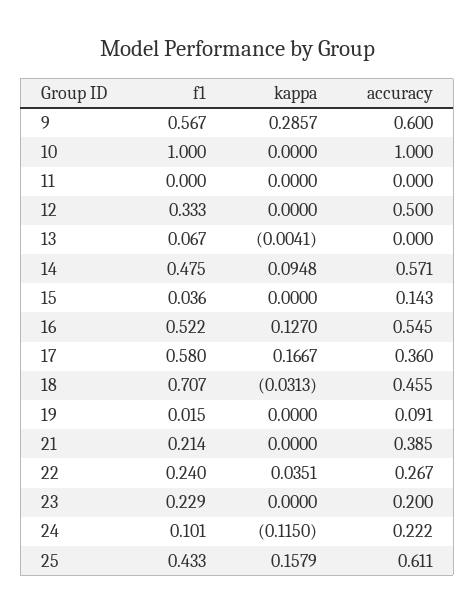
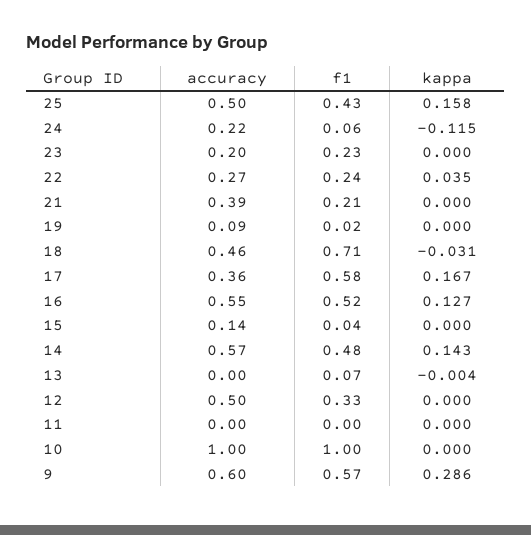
  {
    "f1": {
      "9": 0.567,
      "10": 1,
      "11": 0,
      "12": 0.333,
      "13": 0.067,
      "14": 0.475,
      "15": 0.036,
      "16": 0.522,
      "17": 0.58,
      "18": 0.707,
      "19": 0.015,
      "21": 0.214,
      "22": 0.24,
      "23": 0.229,
-     "24": 0.101,
+     "24": 0.06,
      "25": 0.433
    },
    "kappa": {
      "9": 0.2857,
      "10": 0,
      "11": 0,
      "12": 0,
      "13": -0.0041,
-     "14": 0.0948,
+     "14": 0.143,
      "15": 0,
      "16": 0.127,
      "17": 0.1667,
      "18": -0.0313,
      "19": 0,
      "21": 0,
      "22": 0.0351,
      "23": 0,
      "24": -0.115,
      "25": 0.1579
    },
    "accuracy": {
      "9": 0.6,
      "10": 1,
      "11": 0,
      "12": 0.5,
      "13": 0,
      "14": 0.571,
      "15": 0.143,
      "16": 0.545,
      "17": 0.36,
      "18": 0.455,
      "19": 0.091,
      "21": 0.385,
      "22": 0.267,
      "23": 0.2,
      "24": 0.222,
-     "25": 0.611
+     "25": 0.5
    }
  }

